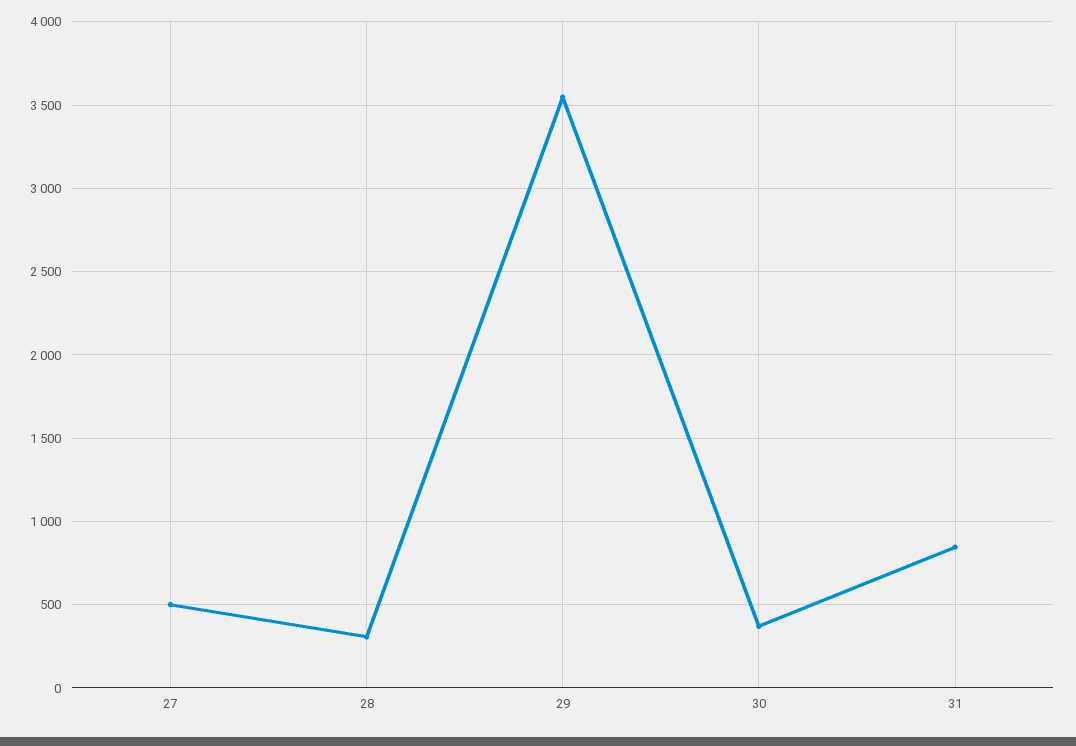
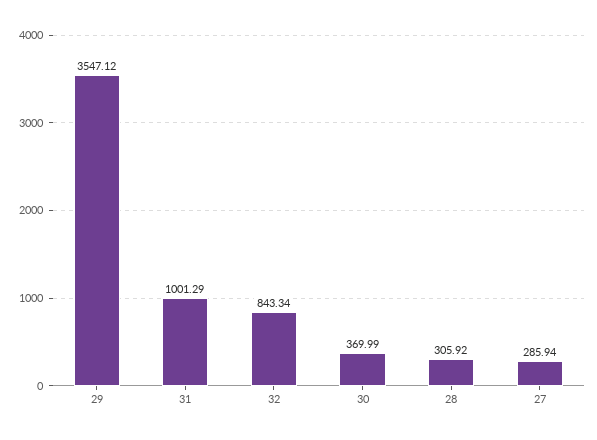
  {
-   "27": 500,
+   "27": 285.94,
    "28": 305.92,
    "29": 3547.12,
    "30": 369.99,
-   "31": 850
+   "31": 1001.29,
+   "32": 843.34
  }

